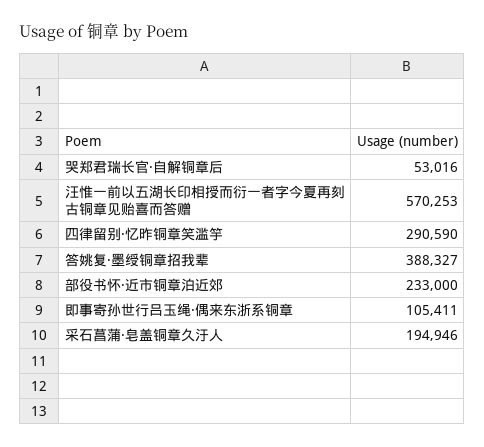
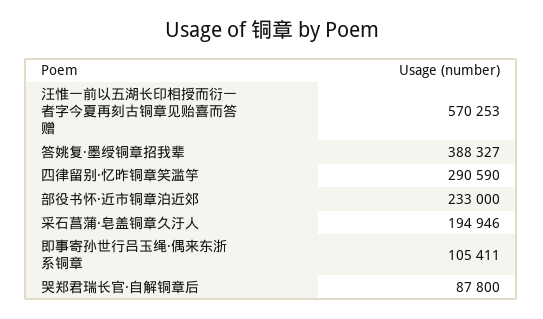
  {
-   "哭郑君瑞长官·自解铜章后": 53016,
+   "哭郑君瑞长官·自解铜章后": 87800,
    "汪惟一前以五湖长印相授而衍一者字今夏再刻古铜章见贻喜而答赠": 570253,
    "四律留别·忆昨铜章笑滥竽": 290590,
    "答姚复·墨绶铜章招我辈": 388327,
    "部役书怀·近市铜章泊近郊": 233000,
    "即事寄孙世行吕玉绳·偶来东浙系铜章": 105411,
    "采石菖蒲·皂盖铜章久汙人": 194946
  }

